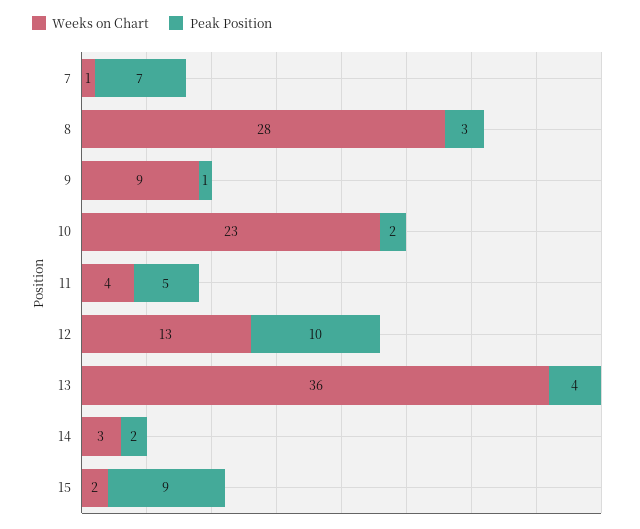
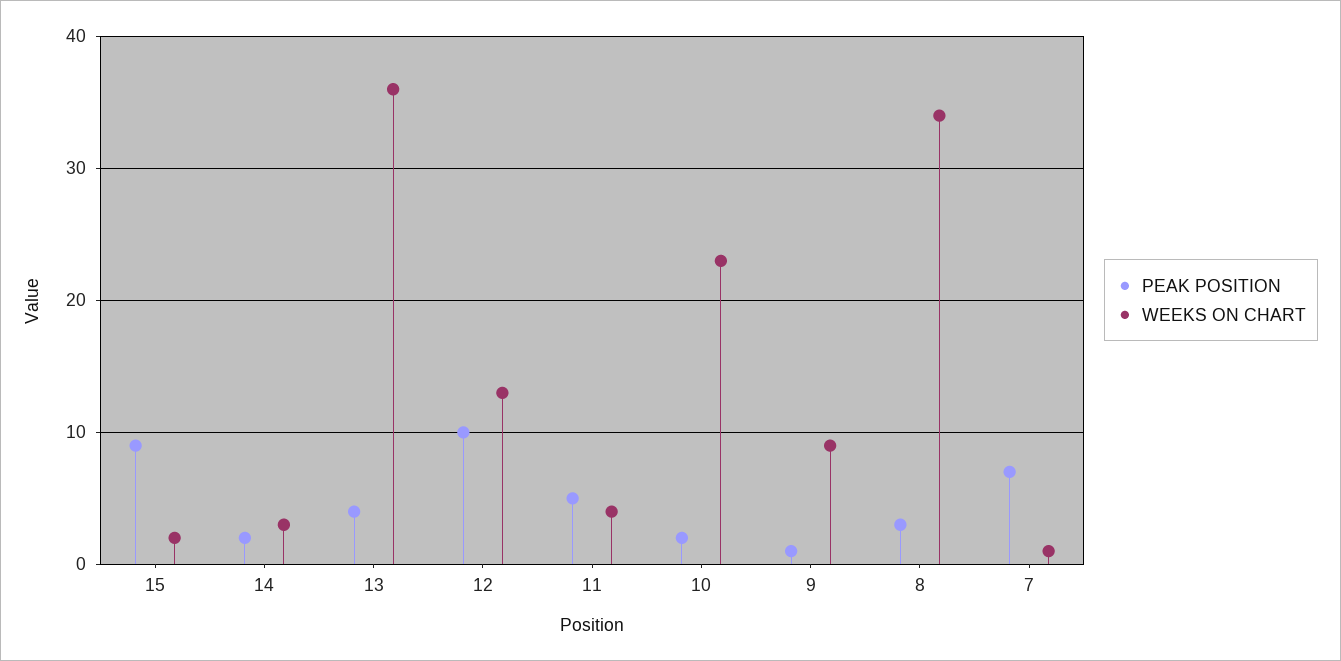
  {
    "Weeks on Chart": {
      "7": 1,
-     "8": 28,
+     "8": 34,
      "9": 9,
      "10": 23,
      "11": 4,
      "12": 13,
      "13": 36,
      "14": 3,
      "15": 2
    },
    "Peak Position": {
      "7": 7,
      "8": 3,
      "9": 1,
      "10": 2,
      "11": 5,
      "12": 10,
      "13": 4,
      "14": 2,
      "15": 9
    }
  }

